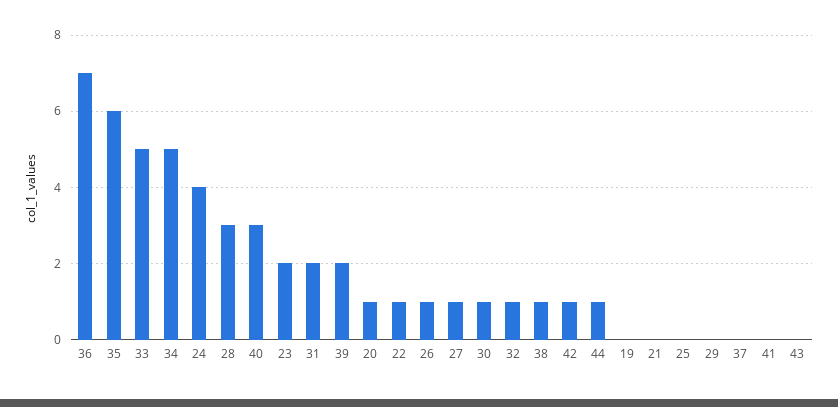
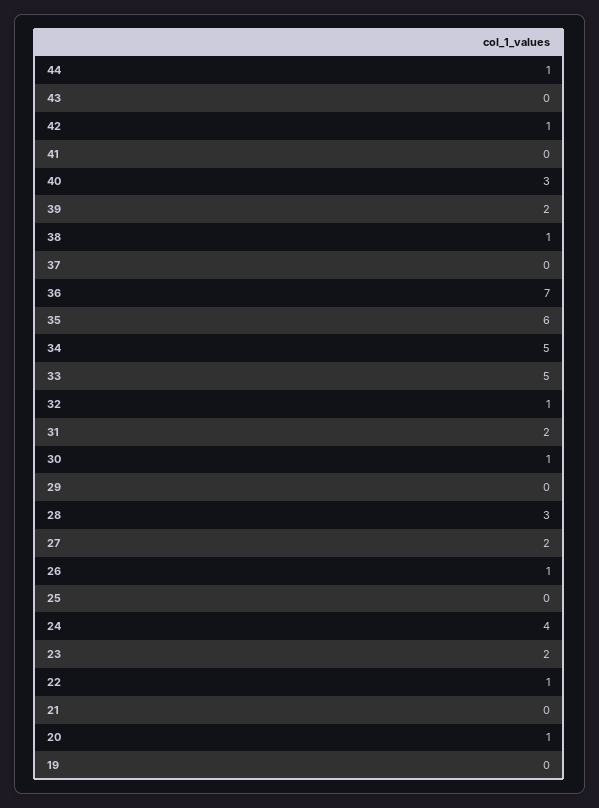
  {
    "36": 7,
    "35": 6,
    "33": 5,
    "34": 5,
    "24": 4,
    "28": 3,
    "40": 3,
    "23": 2,
    "31": 2,
    "39": 2,
    "20": 1,
    "22": 1,
    "26": 1,
-   "27": 1,
+   "27": 2,
    "30": 1,
    "32": 1,
    "38": 1,
    "42": 1,
    "44": 1,
    "19": 0,
    "21": 0,
    "25": 0,
    "29": 0,
    "37": 0,
    "41": 0,
    "43": 0
  }

